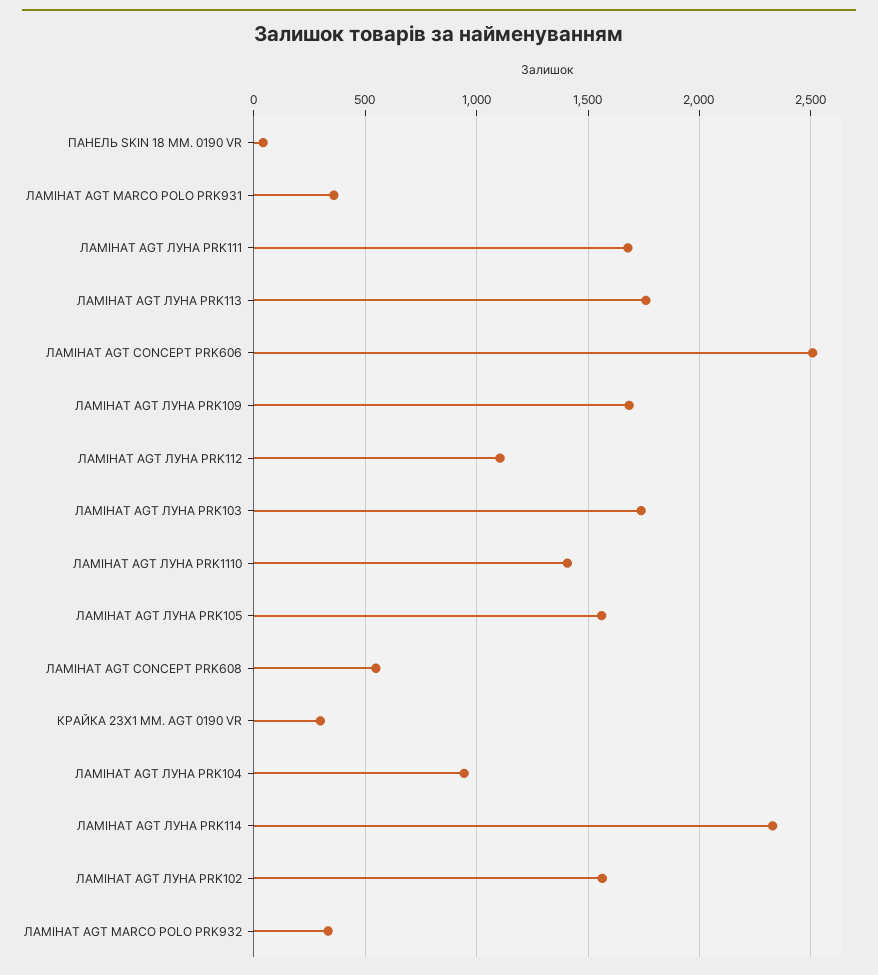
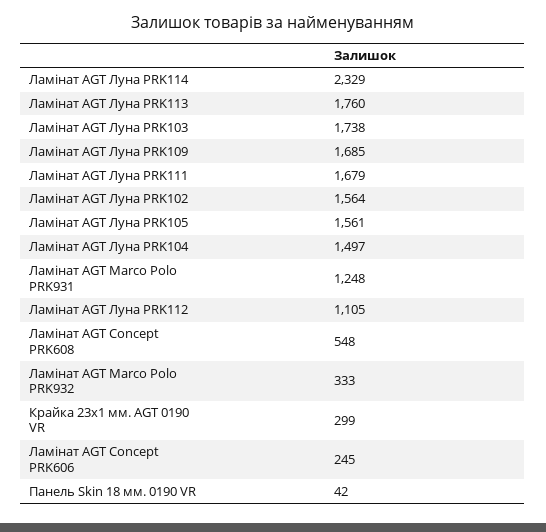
  {
    "ПАНЕЛЬ SKIN 18 ММ. 0190 VR": 42,
-   "ЛАМІНАТ AGT MARCO POLO PRK931": 350,
+   "ЛАМІНАТ AGT MARCO POLO PRK931": 1248,
    "ЛАМІНАТ AGT ЛУНА PRK111": 1679,
    "ЛАМІНАТ AGT ЛУНА PRK113": 1760,
-   "ЛАМІНАТ AGT CONCEPT PRK606": 2500,
+   "ЛАМІНАТ AGT CONCEPT PRK606": 245,
    "ЛАМІНАТ AGT ЛУНА PRK109": 1685,
    "ЛАМІНАТ AGT ЛУНА PRK112": 1105,
    "ЛАМІНАТ AGT ЛУНА PRK103": 1738,
-   "ЛАМІНАТ AGT ЛУНА PRK1110": 1400,
    "ЛАМІНАТ AGT ЛУНА PRK105": 1561,
    "ЛАМІНАТ AGT CONCEPT PRK608": 548,
    "КРАЙКА 23X1 ММ. AGT 0190 VR": 299,
-   "ЛАМІНАТ AGT ЛУНА PRK104": 950,
+   "ЛАМІНАТ AGT ЛУНА PRK104": 1497,
    "ЛАМІНАТ AGT ЛУНА PRK114": 2329,
    "ЛАМІНАТ AGT ЛУНА PRK102": 1564,
    "ЛАМІНАТ AGT MARCO POLO PRK932": 333
  }

